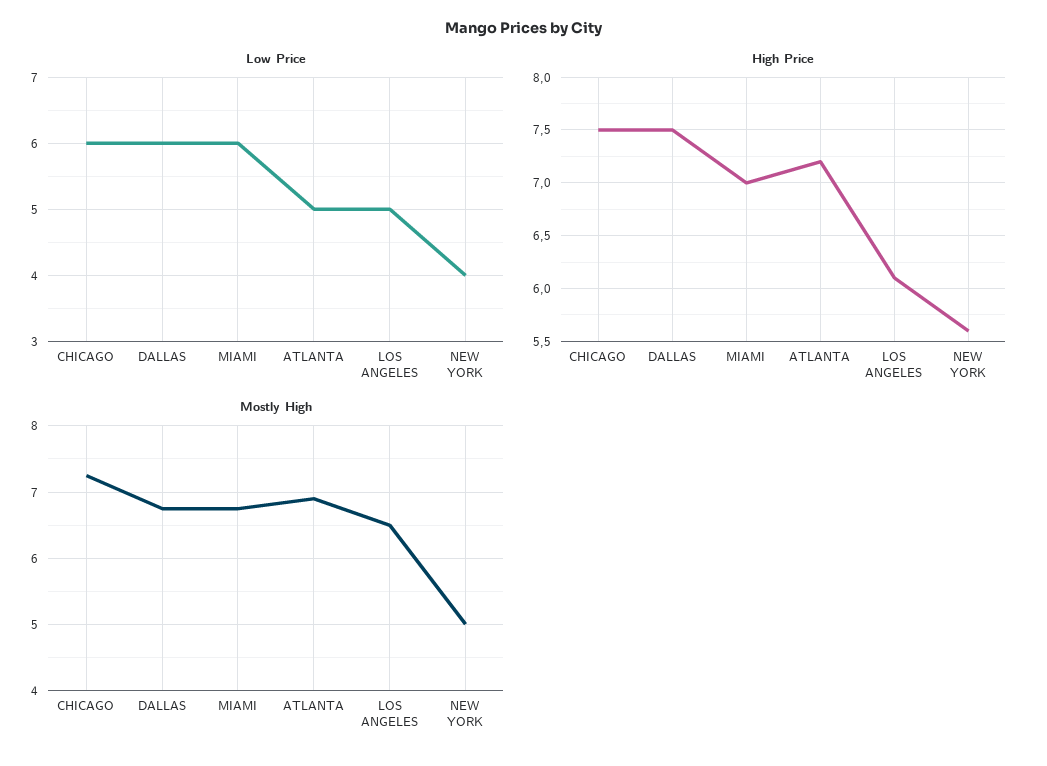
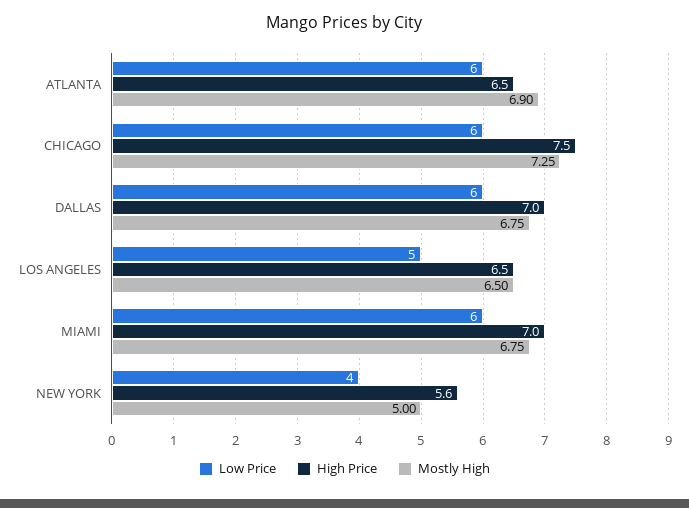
  {
    "Low Price": {
      "CHICAGO": 6,
      "DALLAS": 6,
      "MIAMI": 6,
-     "ATLANTA": 5,
+     "ATLANTA": 6,
      "LOS ANGELES": 5,
      "NEW YORK": 4
    },
    "High Price": {
      "CHICAGO": 7.5,
-     "DALLAS": 7.5,
+     "DALLAS": 7,
      "MIAMI": 7,
-     "ATLANTA": 7.2,
+     "ATLANTA": 6.5,
-     "LOS ANGELES": 6.1,
+     "LOS ANGELES": 6.5,
      "NEW YORK": 5.6
    },
    "Mostly High": {
      "CHICAGO": 7.25,
      "DALLAS": 6.75,
      "MIAMI": 6.75,
      "ATLANTA": 6.9,
      "LOS ANGELES": 6.5,
      "NEW YORK": 5
    }
  }

